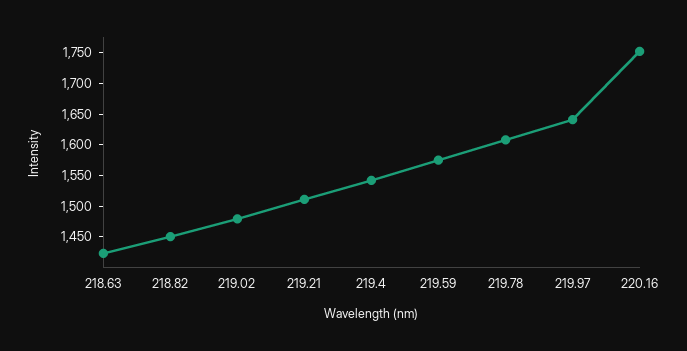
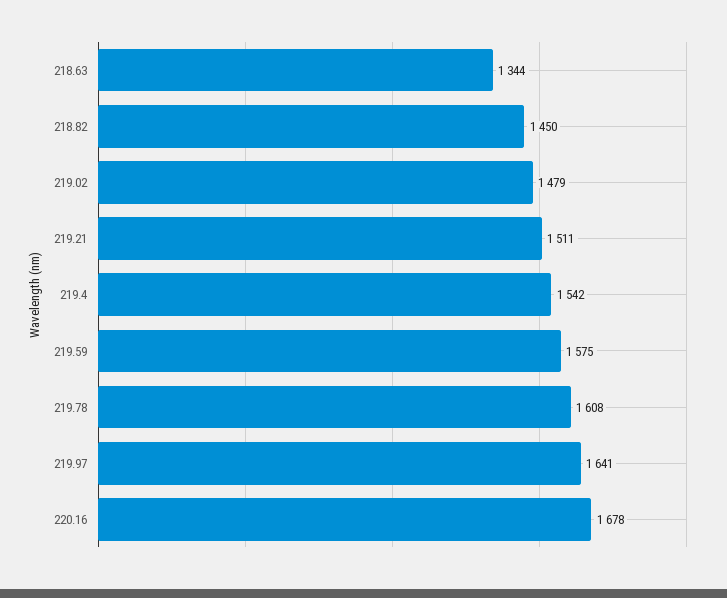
  {
-   "218.63": 1425,
+   "218.63": 1344,
    "218.82": 1450,
    "219.02": 1479,
    "219.21": 1511,
    "219.4": 1542,
    "219.59": 1575,
    "219.78": 1608,
    "219.97": 1641,
-   "220.16": 1750
+   "220.16": 1678
  }

